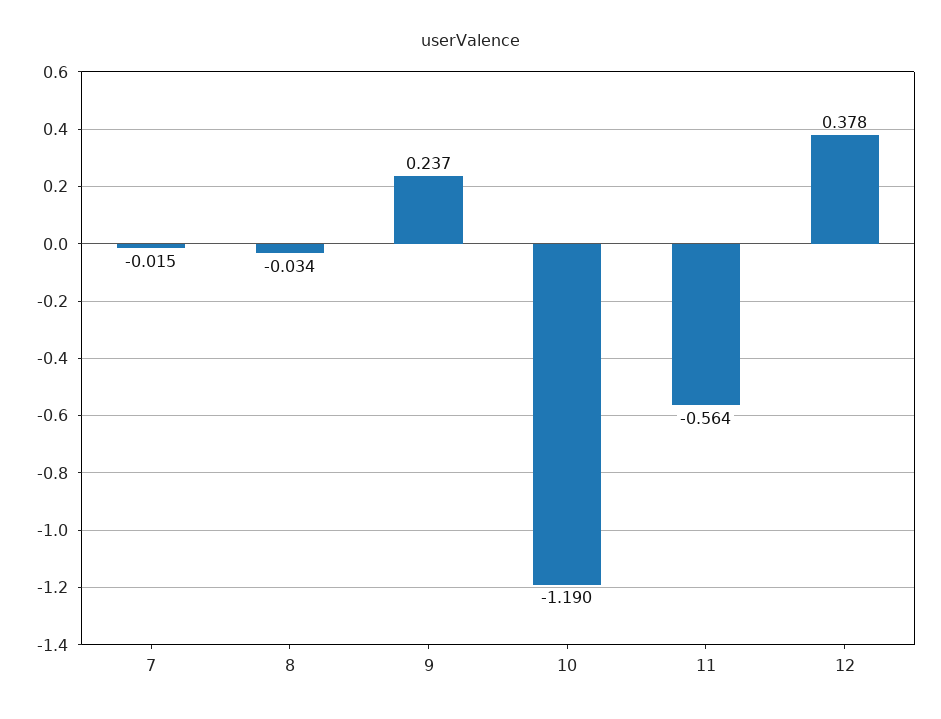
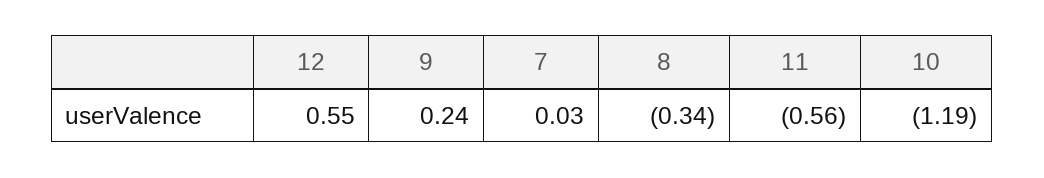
  {
-   "7": -0.015,
+   "7": 0.03,
-   "8": -0.034,
+   "8": -0.34,
    "9": 0.237,
    "10": -1.19,
    "11": -0.564,
-   "12": 0.378
+   "12": 0.55
  }

